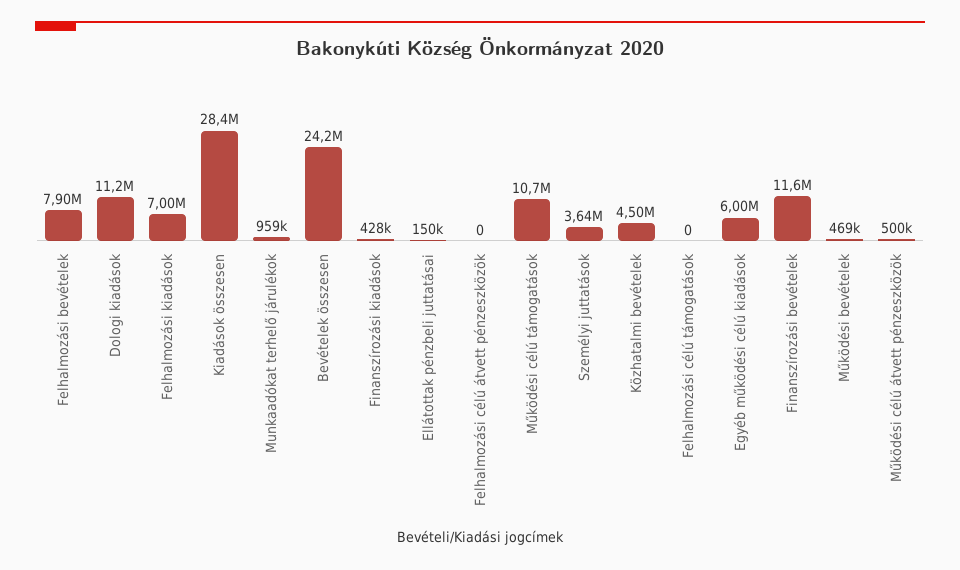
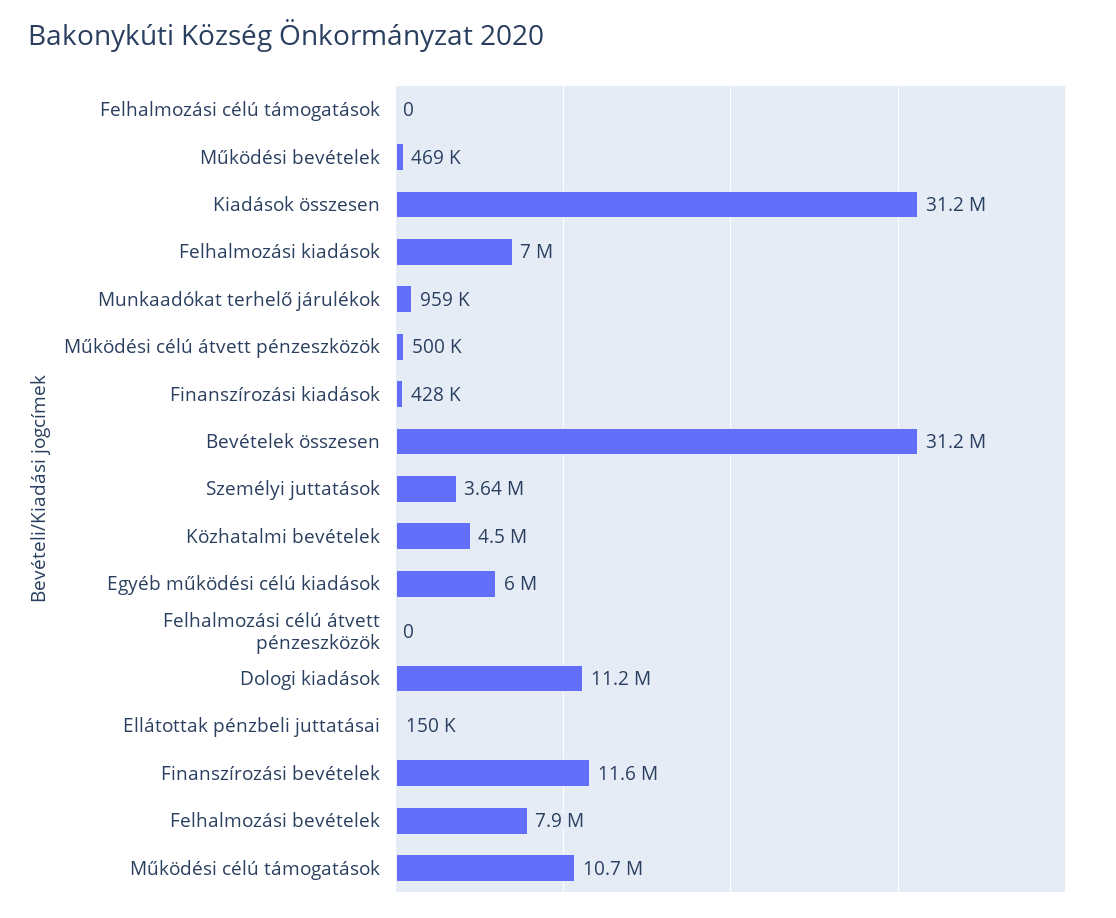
  {
    "Felhalmozási bevételek": 7900000,
    "Dologi kiadások": 11200000,
    "Felhalmozási kiadások": 7000000,
-   "Kiadások összesen": 28400000,
+   "Kiadások összesen": 31200000,
    "Munkaadókat terhelő járulékok": 959000,
-   "Bevételek összesen": 24200000,
+   "Bevételek összesen": 31200000,
    "Finanszírozási kiadások": 428000,
    "Ellátottak pénzbeli juttatásai": 150000,
    "Felhalmozási célú átvett pénzeszközök": 0,
    "Működési célú támogatások": 10700000,
    "Személyi juttatások": 3640000,
    "Közhatalmi bevételek": 4500000,
    "Felhalmozási célú támogatások": 0,
    "Egyéb működési célú kiadások": 6000000,
    "Finanszírozási bevételek": 11600000,
    "Működési bevételek": 469000,
    "Működési célú átvett pénzeszközök": 500000
  }

